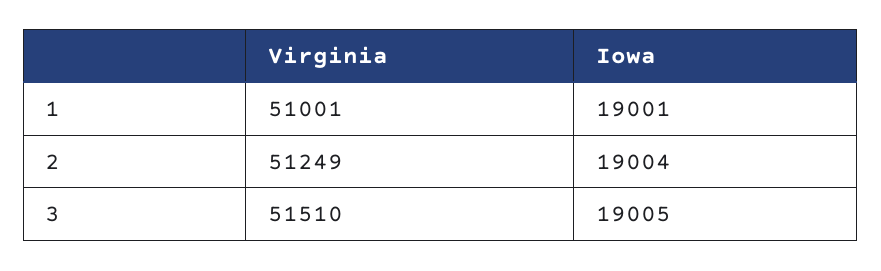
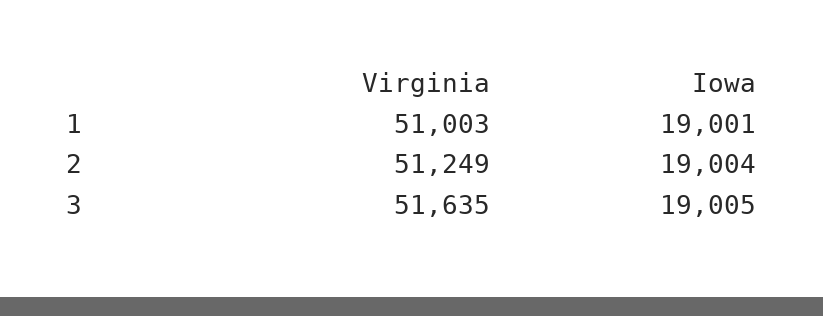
  {
    "Virginia": {
-     "1": 51001,
+     "1": 51003,
      "2": 51249,
-     "3": 51510
+     "3": 51635
    },
    "Iowa": {
      "1": 19001,
      "2": 19004,
      "3": 19005
    }
  }

